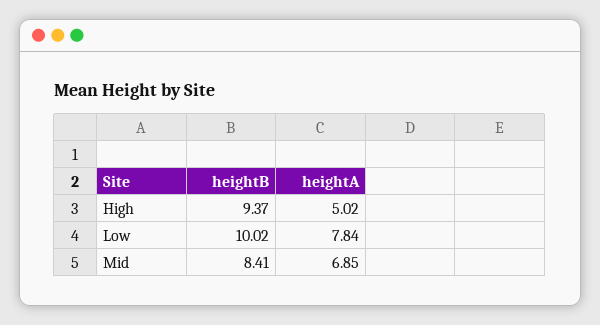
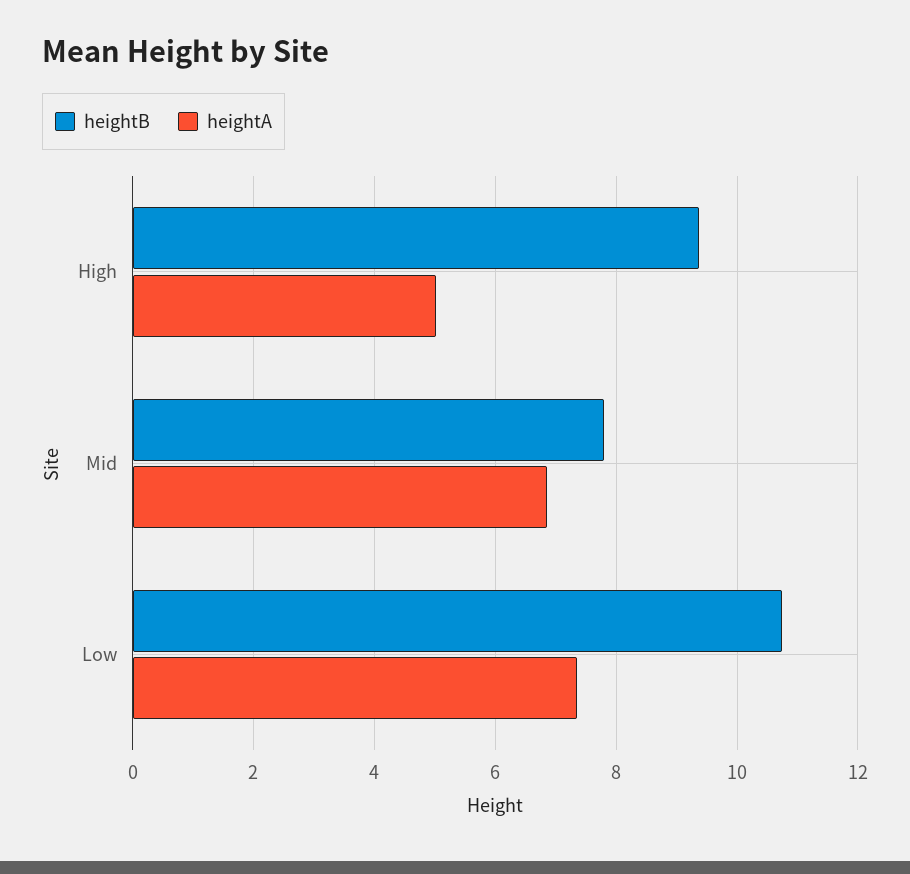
  {
    "heightB": {
      "High": 9.37,
-     "Low": 10.02,
+     "Low": 10.8,
-     "Mid": 8.41
+     "Mid": 7.8
    },
    "heightA": {
      "High": 5.02,
-     "Low": 7.84,
+     "Low": 7.4,
      "Mid": 6.85
    }
  }

